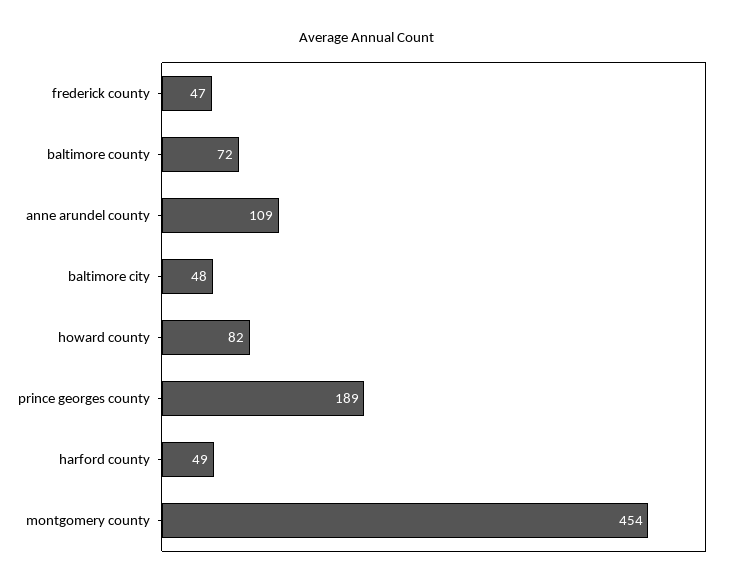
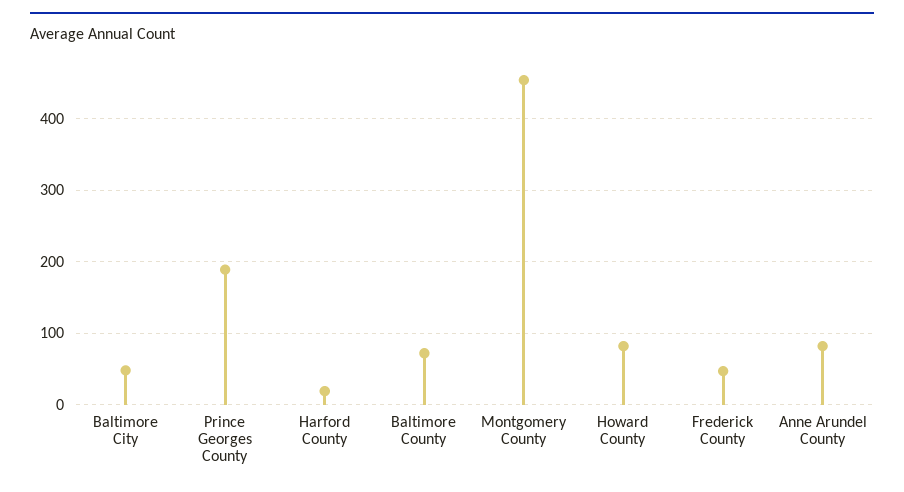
  {
    "frederick county": 47,
    "baltimore county": 72,
-   "anne arundel county": 109,
+   "anne arundel county": 80,
    "baltimore city": 48,
    "howard county": 82,
    "prince georges county": 189,
-   "harford county": 49,
+   "harford county": 20,
    "montgomery county": 454
  }

